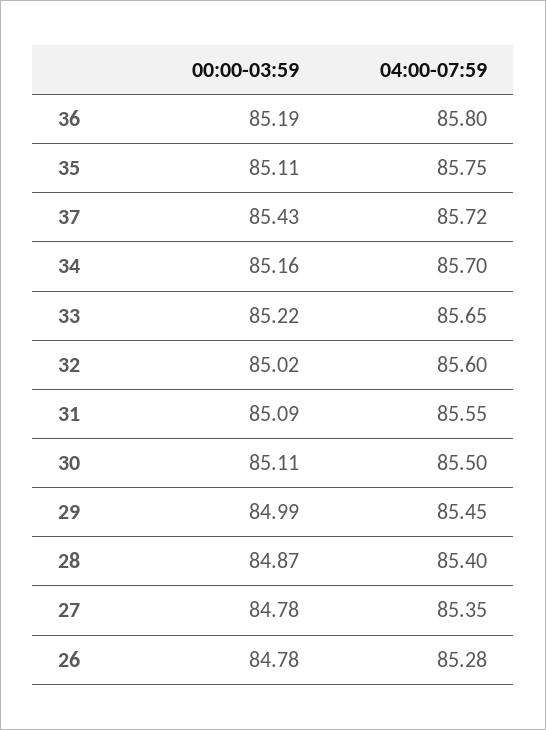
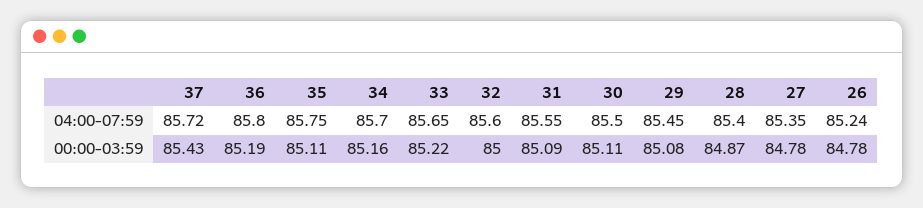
  {
    "00:00-03:59": {
      "36": 85.19,
      "35": 85.11,
      "37": 85.43,
      "34": 85.16,
      "33": 85.22,
-     "32": 85.02,
+     "32": 85,
      "31": 85.09,
      "30": 85.11,
-     "29": 84.99,
+     "29": 85.08,
      "28": 84.87,
      "27": 84.78,
      "26": 84.78
    },
    "04:00-07:59": {
      "36": 85.8,
      "35": 85.75,
      "37": 85.72,
      "34": 85.7,
      "33": 85.65,
      "32": 85.6,
      "31": 85.55,
      "30": 85.5,
      "29": 85.45,
      "28": 85.4,
      "27": 85.35,
-     "26": 85.28
+     "26": 85.24
    }
  }

